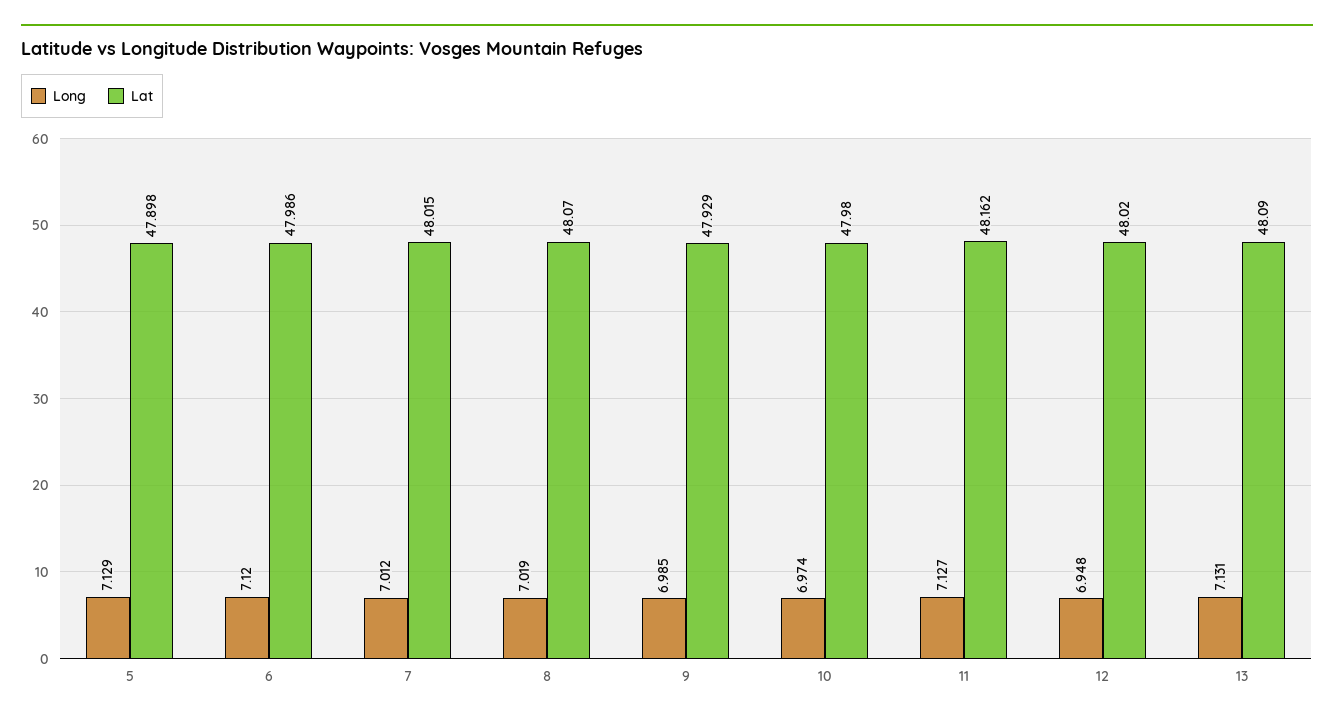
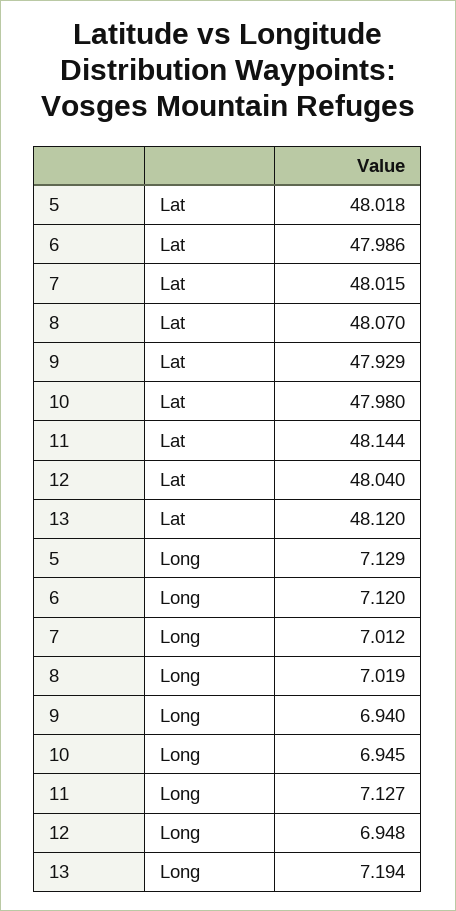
  {
    "Long": {
      "5": 7.129,
      "6": 7.12,
      "7": 7.012,
      "8": 7.019,
-     "9": 6.985,
+     "9": 6.94,
-     "10": 6.974,
+     "10": 6.945,
      "11": 7.127,
      "12": 6.948,
-     "13": 7.131
+     "13": 7.194
    },
    "Lat": {
-     "5": 47.898,
+     "5": 48.018,
      "6": 47.986,
      "7": 48.015,
      "8": 48.07,
      "9": 47.929,
      "10": 47.98,
-     "11": 48.162,
+     "11": 48.144,
-     "12": 48.02,
+     "12": 48.04,
-     "13": 48.09
+     "13": 48.12
    }
  }

